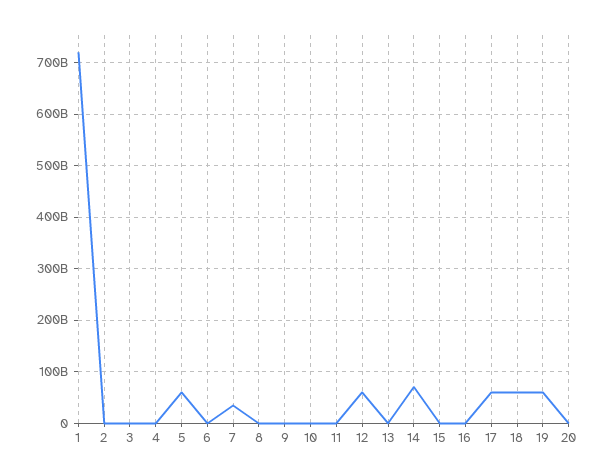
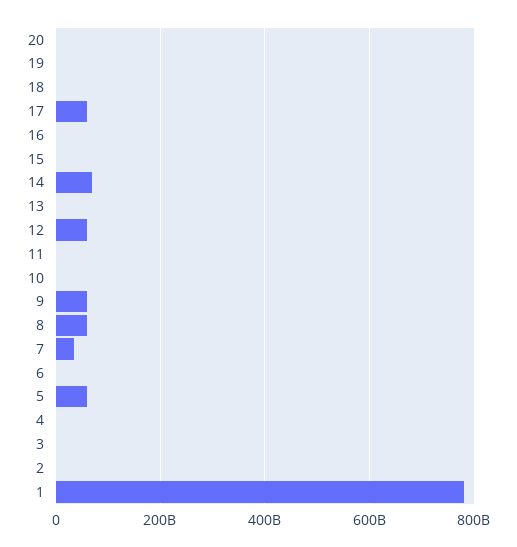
  {
-   "1": 720000000000,
+   "1": 780000000000,
    "2": 0,
    "3": 0,
    "4": 0,
    "5": 60000000000,
    "6": 0,
    "7": 40000000000,
-   "8": 0,
+   "8": 60000000000,
-   "9": 0,
+   "9": 60000000000,
    "10": 0,
    "11": 0,
    "12": 60000000000,
    "13": 0,
    "14": 80000000000,
    "15": 0,
    "16": 0,
    "17": 60000000000,
-   "18": 60000000000,
+   "18": 0,
-   "19": 60000000000,
+   "19": 0,
    "20": 0
  }

